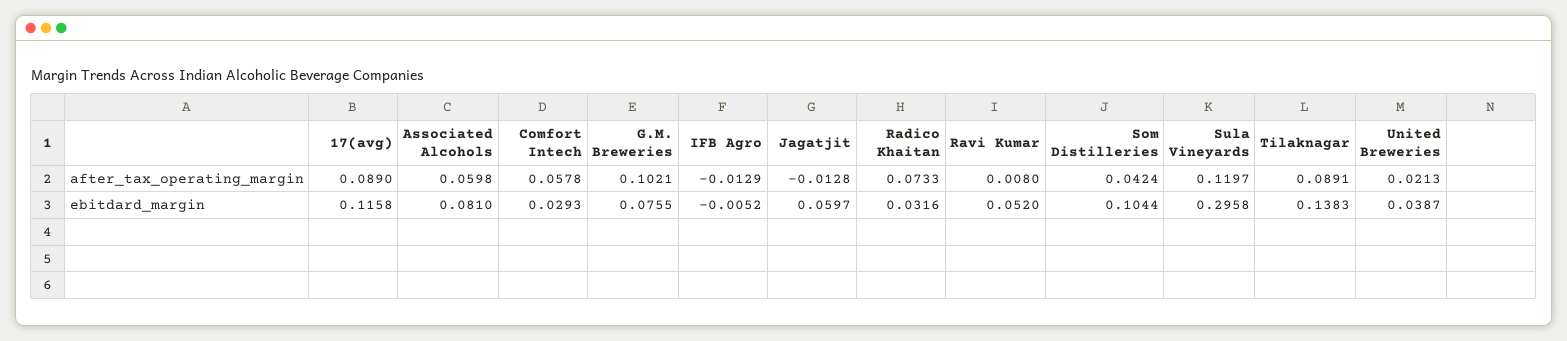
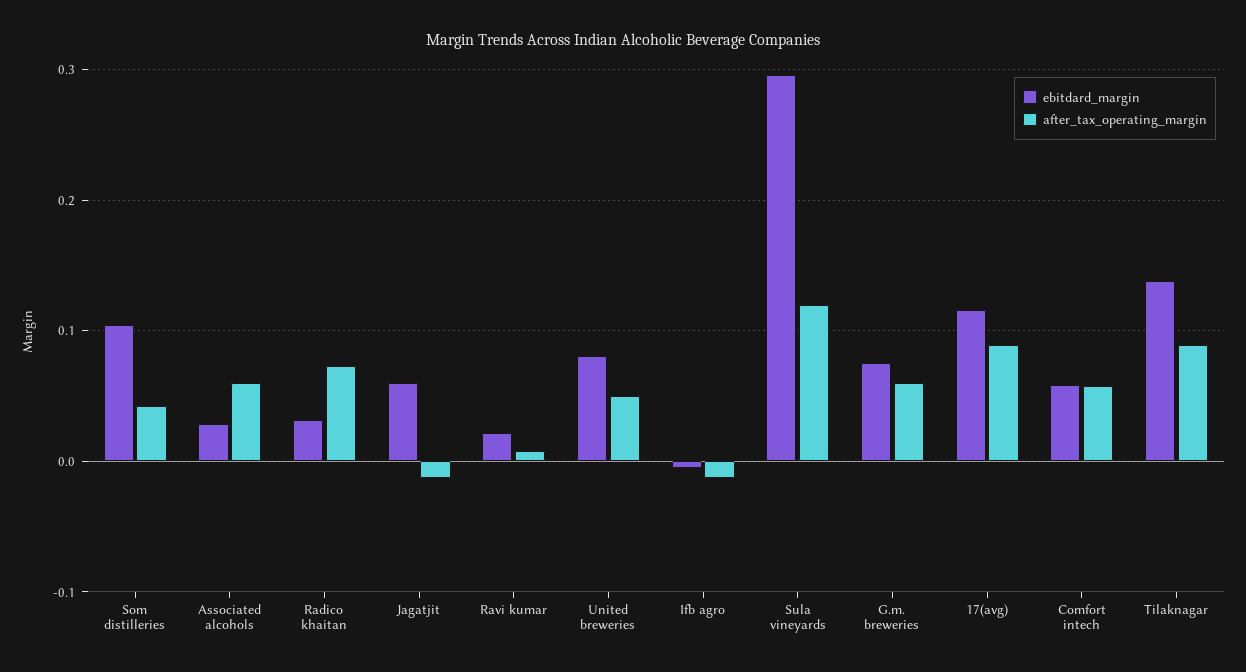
  {
    "after_tax_operating_margin": {
      "17(avg)": 0.089,
      "Associated Alcohols": 0.0598,
      "Comfort Intech": 0.0578,
-     "G.M. Breweries": 0.1021,
+     "G.M. Breweries": 0.06,
      "IFB Agro": -0.0129,
      "Jagatjit": -0.0128,
      "Radico Khaitan": 0.0733,
      "Ravi Kumar": 0.008,
      "Som Distilleries": 0.0424,
      "Sula Vineyards": 0.1197,
      "Tilaknagar": 0.0891,
-     "United Breweries": 0.0213
+     "United Breweries": 0.05
    },
    "ebitdard_margin": {
      "17(avg)": 0.1158,
-     "Associated Alcohols": 0.081,
+     "Associated Alcohols": 0.03,
-     "Comfort Intech": 0.0293,
+     "Comfort Intech": 0.06,
      "G.M. Breweries": 0.0755,
      "IFB Agro": -0.0052,
      "Jagatjit": 0.0597,
      "Radico Khaitan": 0.0316,
-     "Ravi Kumar": 0.052,
+     "Ravi Kumar": 0.02,
      "Som Distilleries": 0.1044,
      "Sula Vineyards": 0.2958,
      "Tilaknagar": 0.1383,
-     "United Breweries": 0.0387
+     "United Breweries": 0.08
    }
  }

